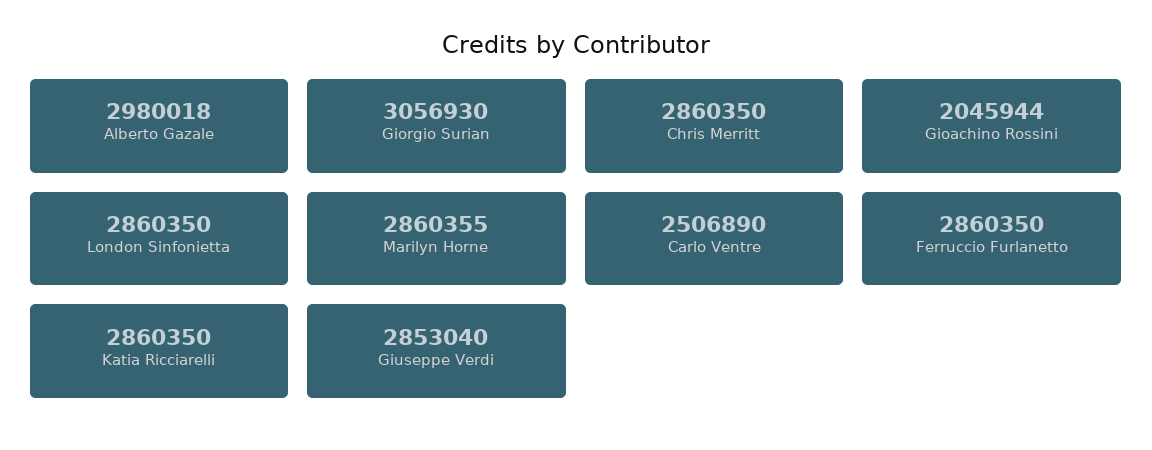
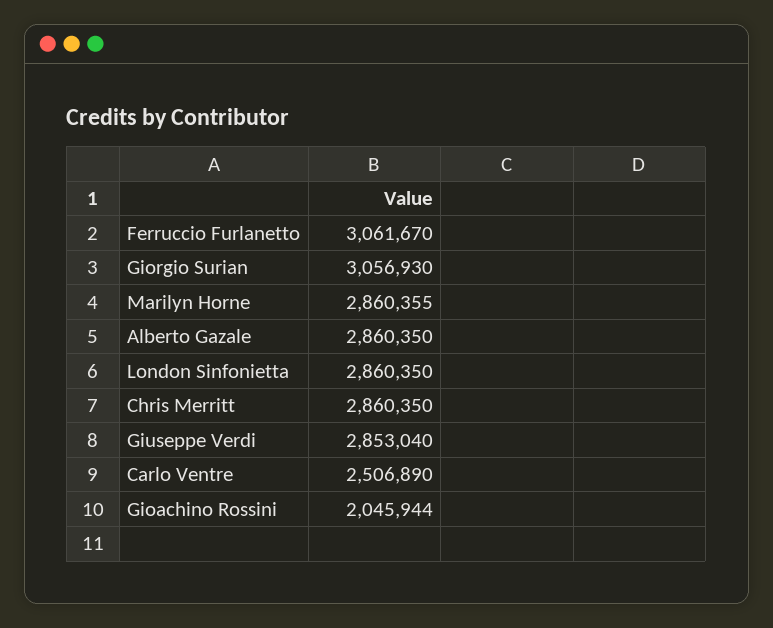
  {
-   "Alberto Gazale": 2980018,
+   "Alberto Gazale": 2860350,
    "Giorgio Surian": 3056930,
    "Chris Merritt": 2860350,
    "Gioachino Rossini": 2045944,
    "London Sinfonietta": 2860350,
    "Marilyn Horne": 2860355,
    "Carlo Ventre": 2506890,
-   "Ferruccio Furlanetto": 2860350,
+   "Ferruccio Furlanetto": 3061670,
-   "Katia Ricciarelli": 2860350,
    "Giuseppe Verdi": 2853040
  }

